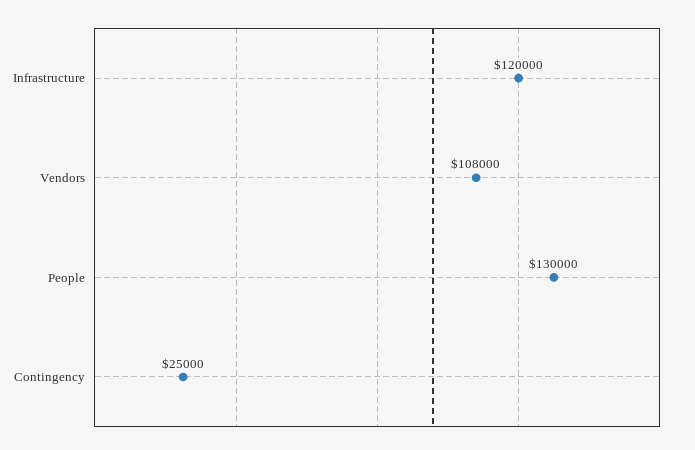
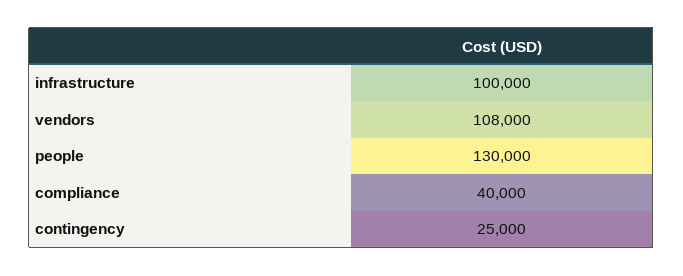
  {
-   "Infrastructure": 120000,
+   "Infrastructure": 100000,
    "Vendors": 108000,
    "People": 130000,
-   "Contingency": 25000
+   "Contingency": 25000,
+   "compliance": 40000
  }

